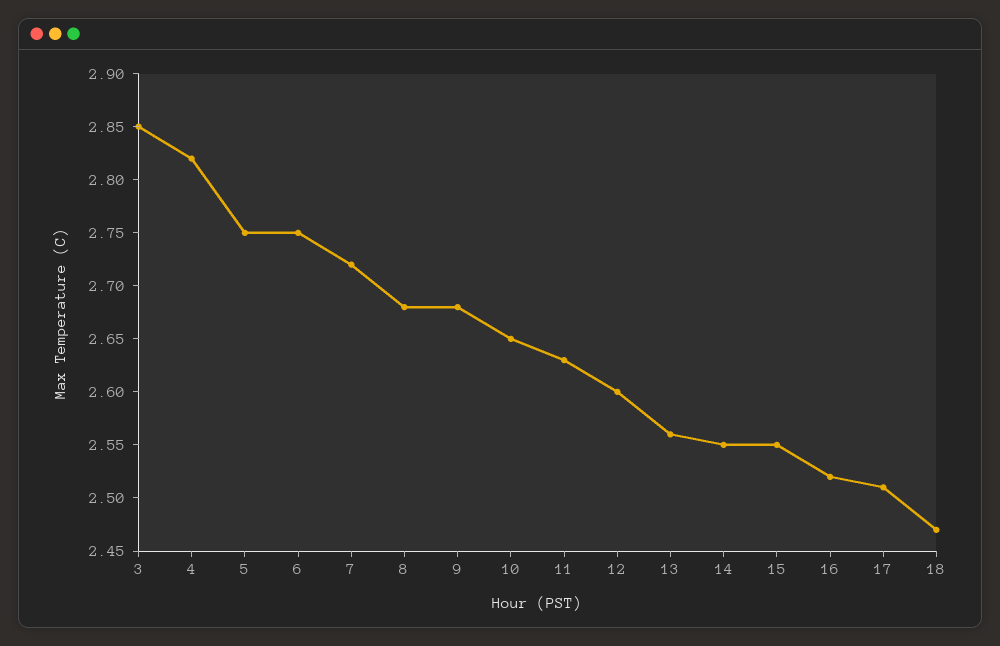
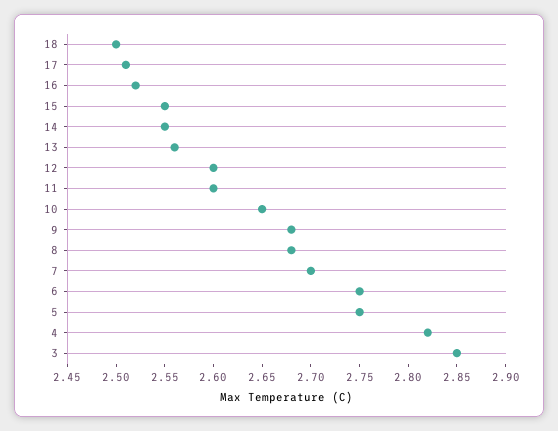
  {
    "3": 2.85,
    "4": 2.82,
    "5": 2.75,
    "6": 2.75,
-   "7": 2.72,
+   "7": 2.7,
    "8": 2.68,
    "9": 2.68,
    "10": 2.65,
-   "11": 2.63,
+   "11": 2.6,
    "12": 2.6,
    "13": 2.56,
    "14": 2.55,
    "15": 2.55,
    "16": 2.52,
    "17": 2.51,
-   "18": 2.47
+   "18": 2.5
  }

